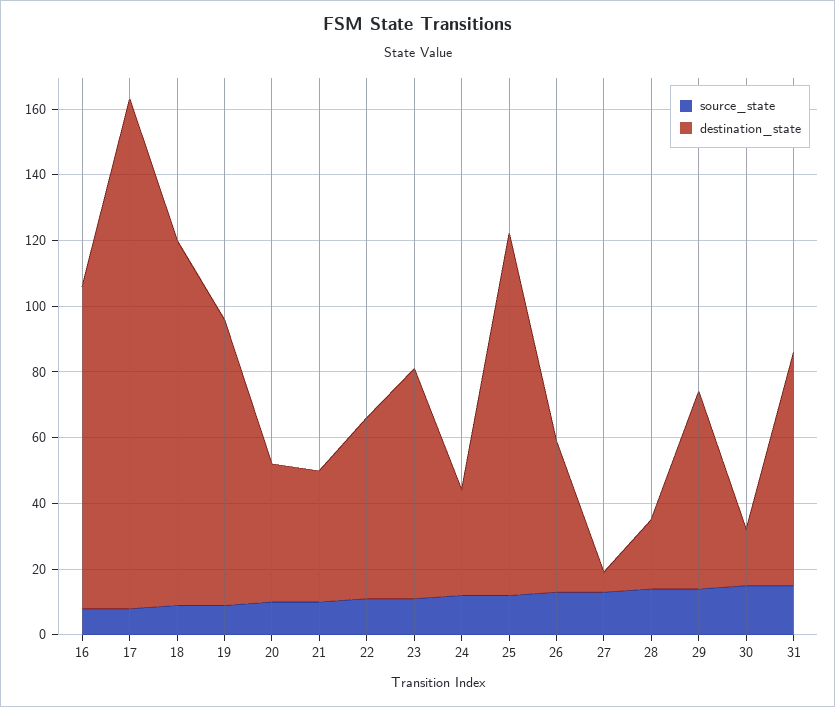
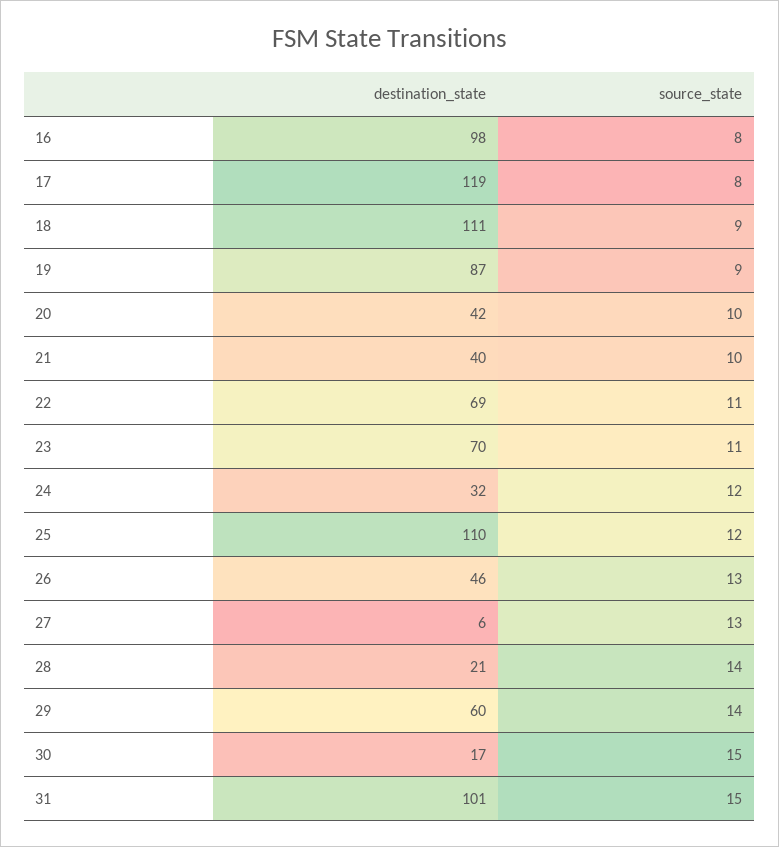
  {
    "source_state": {
      "16": 8,
      "17": 8,
      "18": 9,
      "19": 9,
      "20": 10,
      "21": 10,
      "22": 11,
      "23": 11,
      "24": 12,
      "25": 12,
      "26": 13,
      "27": 13,
      "28": 14,
      "29": 14,
      "30": 15,
      "31": 15
    },
    "destination_state": {
      "16": 98,
-     "17": 155,
+     "17": 119,
      "18": 111,
      "19": 87,
      "20": 42,
      "21": 40,
-     "22": 55,
+     "22": 69,
      "23": 70,
      "24": 32,
      "25": 110,
      "26": 46,
      "27": 6,
      "28": 21,
      "29": 60,
      "30": 17,
-     "31": 70
+     "31": 101
    }
  }

